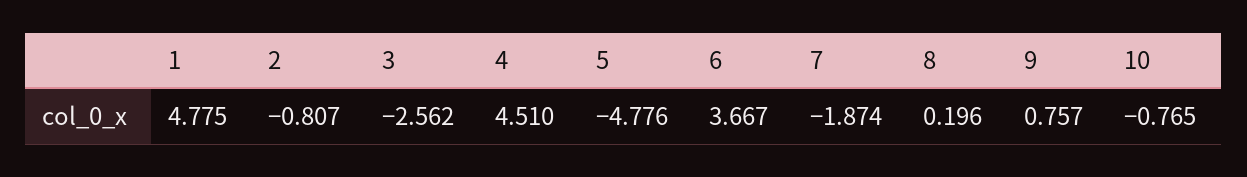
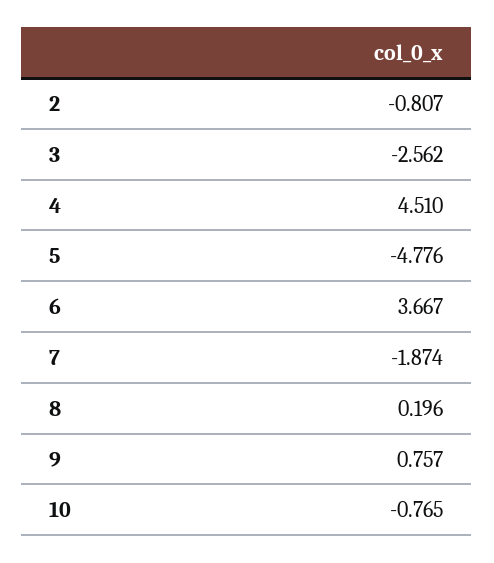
  {
-   "1": 4.775,
    "2": -0.807,
    "3": -2.562,
    "4": 4.51,
    "5": -4.776,
    "6": 3.667,
    "7": -1.874,
    "8": 0.196,
    "9": 0.757,
    "10": -0.765
  }

